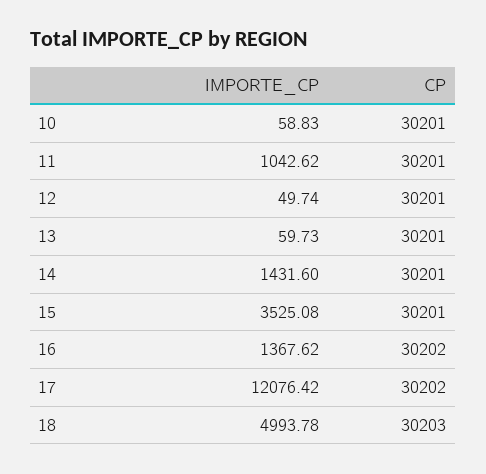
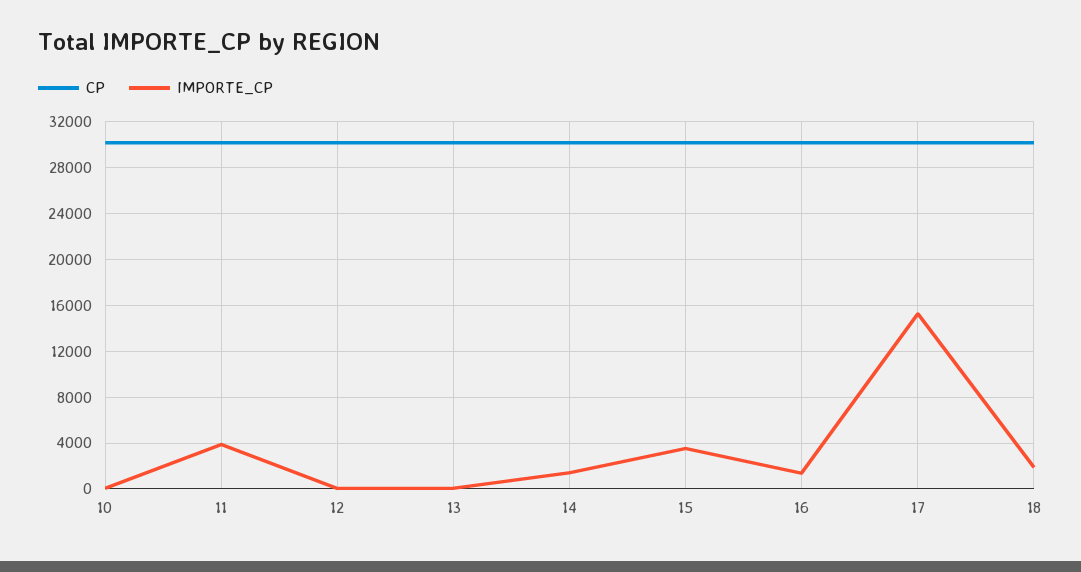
  {
    "IMPORTE_CP": {
      "10": 58.83,
-     "11": 1042.62,
+     "11": 4000,
      "12": 49.74,
      "13": 59.73,
      "14": 1431.6,
      "15": 3525.08,
      "16": 1367.62,
-     "17": 12076.42,
+     "17": 15000,
-     "18": 4993.78
+     "18": 2000
    },
    "CP": {
      "10": 30201,
      "11": 30201,
      "12": 30201,
      "13": 30201,
      "14": 30201,
      "15": 30201,
      "16": 30202,
      "17": 30202,
      "18": 30203
    }
  }

